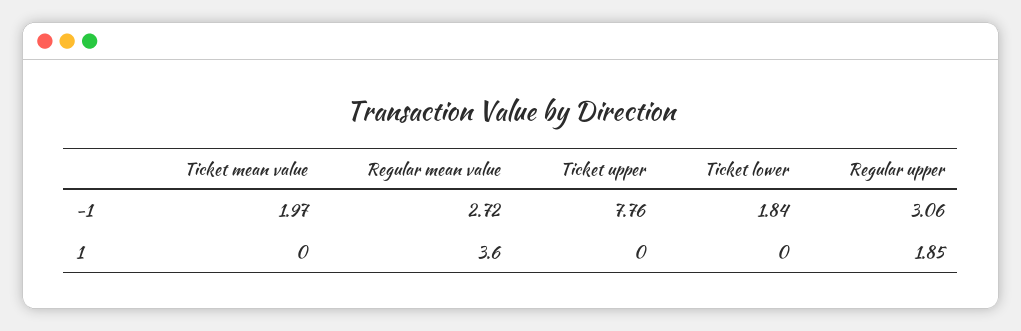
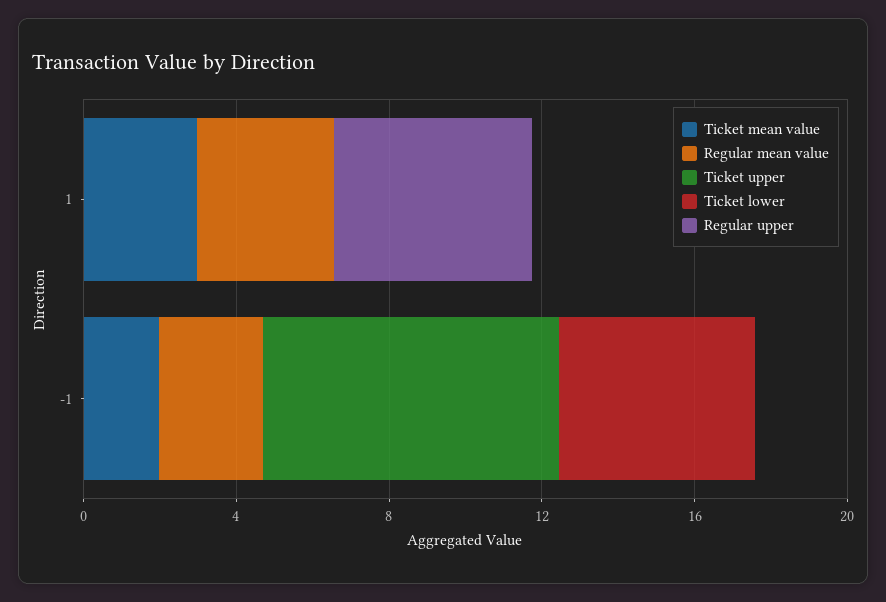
  {
    "Ticket mean value": {
      "-1": 1.97,
-     "1": 0
+     "1": 3
    },
    "Regular mean value": {
      "-1": 2.72,
      "1": 3.6
    },
    "Ticket upper": {
      "-1": 7.76,
      "1": 0
    },
    "Ticket lower": {
-     "-1": 1.84,
+     "-1": 5,
      "1": 0
    },
    "Regular upper": {
-     "-1": 3.06,
+     "-1": 0,
-     "1": 1.85
+     "1": 5
    }
  }

